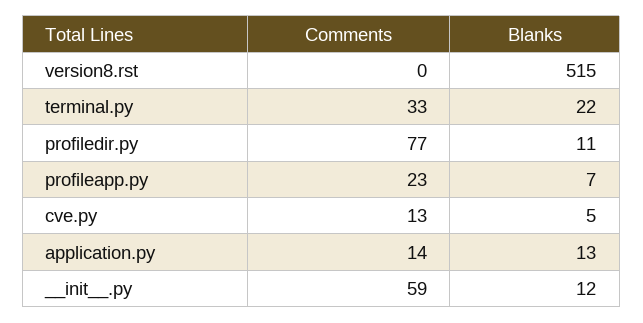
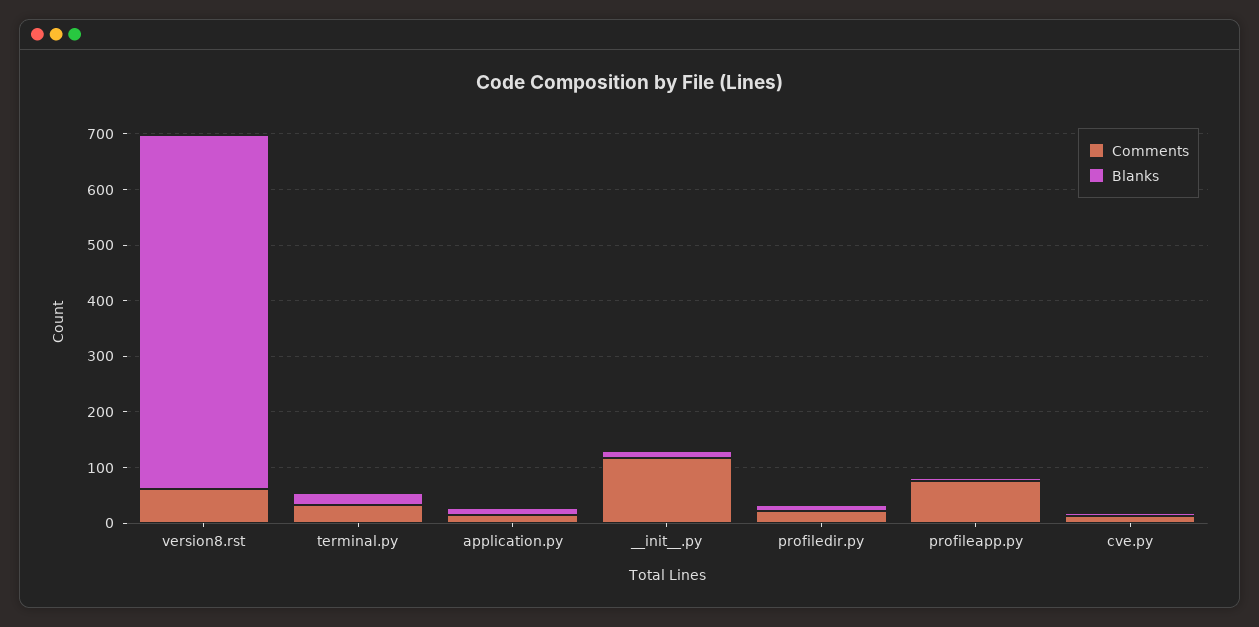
  {
    "Comments": {
-     "version8.rst": 0,
+     "version8.rst": 60,
      "terminal.py": 33,
-     "profiledir.py": 77,
+     "profiledir.py": 20,
-     "profileapp.py": 23,
+     "profileapp.py": 80,
      "cve.py": 13,
      "application.py": 14,
-     "__init__.py": 59
+     "__init__.py": 120
    },
    "Blanks": {
-     "version8.rst": 515,
+     "version8.rst": 640,
      "terminal.py": 22,
      "profiledir.py": 11,
      "profileapp.py": 7,
      "cve.py": 5,
      "application.py": 13,
      "__init__.py": 12
    }
  }

